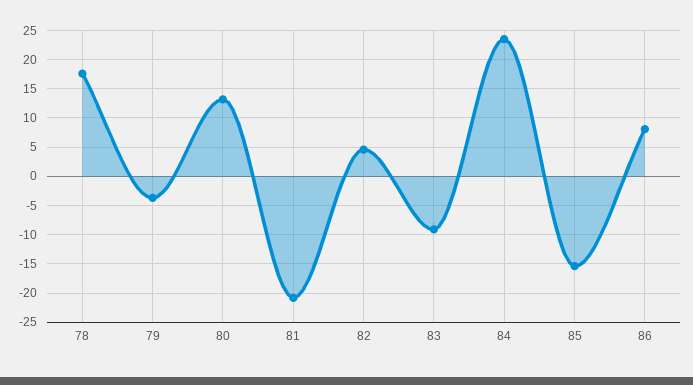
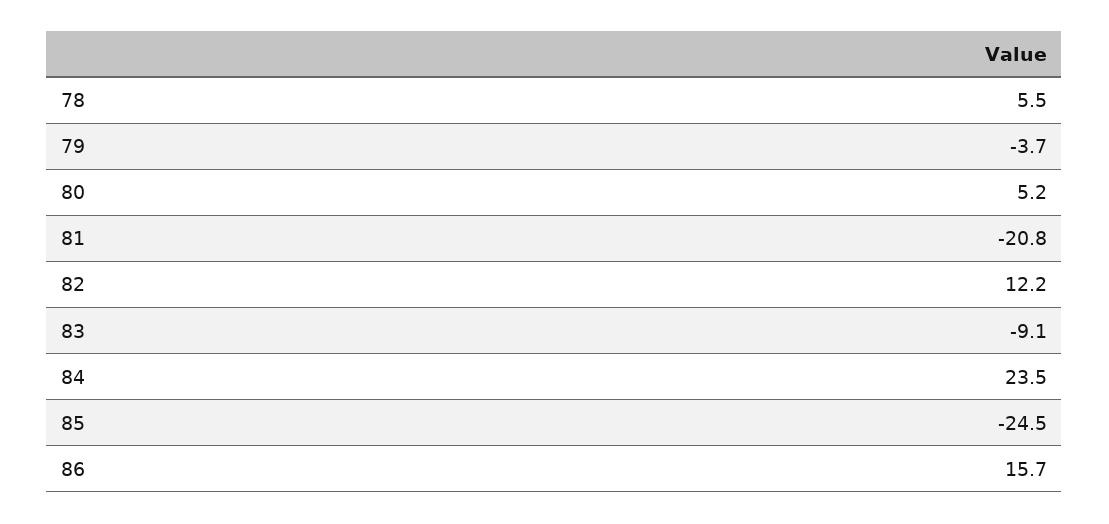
  {
-   "78": 17.5,
+   "78": 5.5,
    "79": -3.7,
-   "80": 12.5,
+   "80": 5.2,
    "81": -20.8,
-   "82": 5,
+   "82": 12.2,
    "83": -9.1,
    "84": 23.5,
-   "85": -15,
+   "85": -24.5,
-   "86": 7.5
+   "86": 15.7
  }

